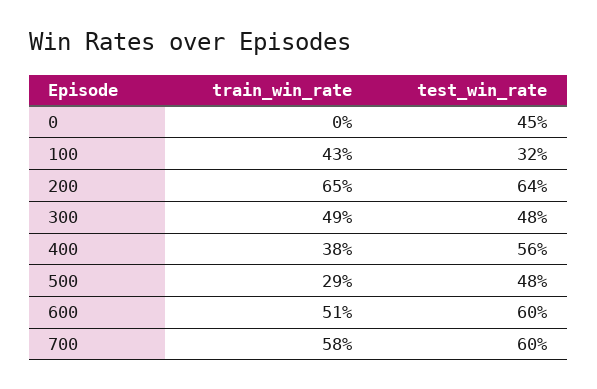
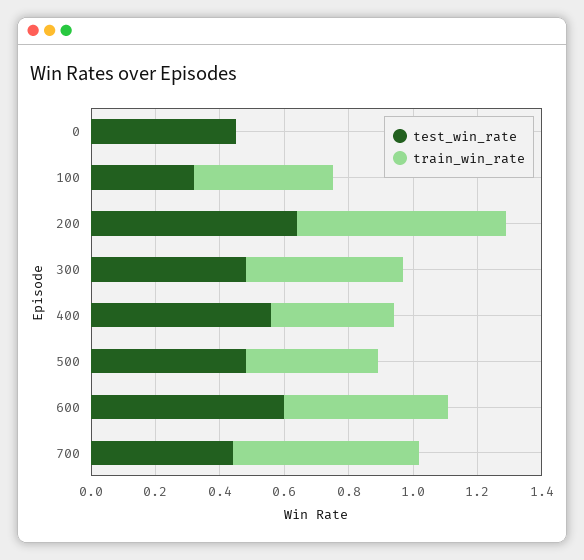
  {
    "train_win_rate": {
      "0": 0,
      "100": 0.43,
      "200": 0.65,
      "300": 0.49,
      "400": 0.38,
-     "500": 0.29,
+     "500": 0.4,
      "600": 0.51,
      "700": 0.58
    },
    "test_win_rate": {
      "0": 0.45,
      "100": 0.32,
      "200": 0.64,
      "300": 0.48,
      "400": 0.56,
      "500": 0.48,
      "600": 0.6,
-     "700": 0.6
+     "700": 0.45
    }
  }

